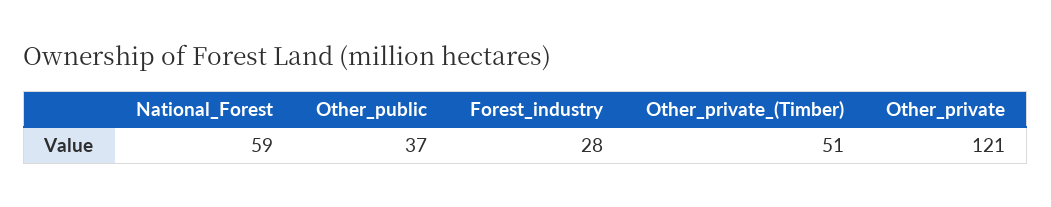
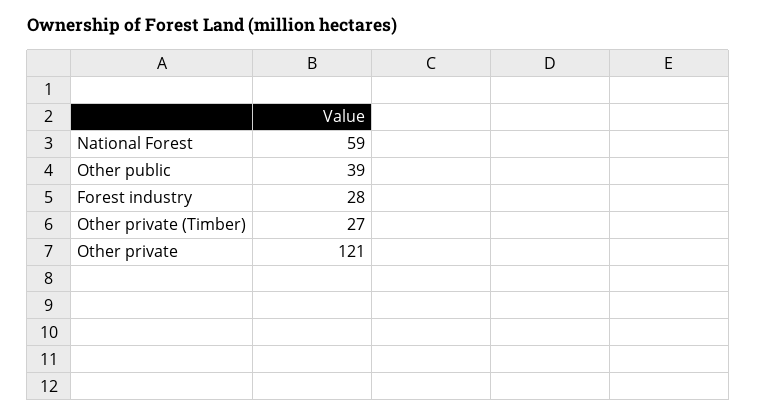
  {
    "National_Forest": 59,
-   "Other_public": 37,
+   "Other_public": 39,
    "Forest_industry": 28,
-   "Other_private_(Timber)": 51,
+   "Other_private_(Timber)": 27,
    "Other_private": 121
  }

